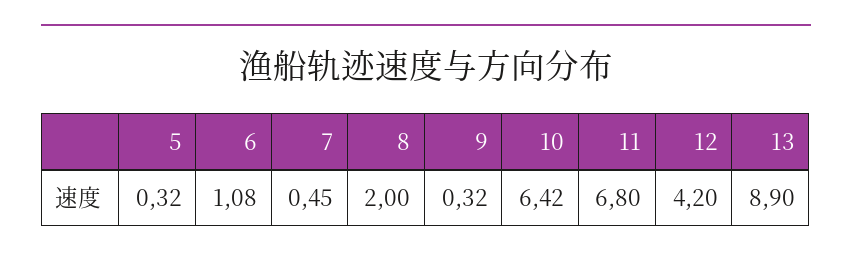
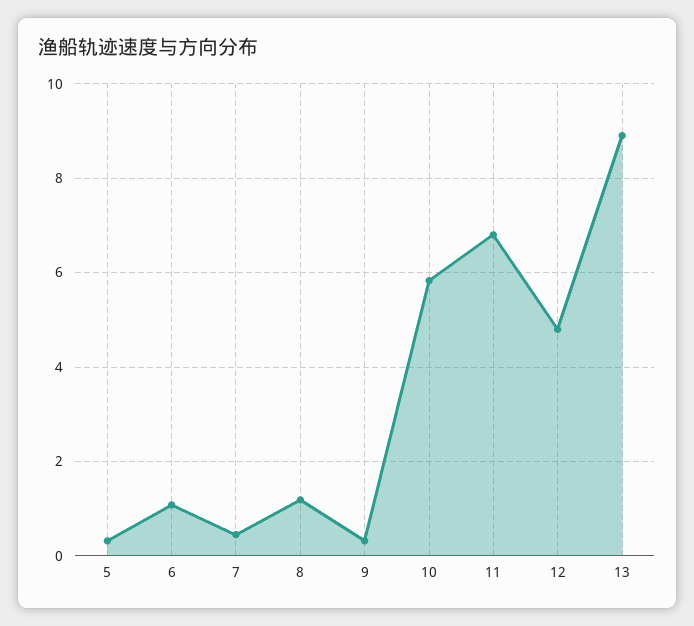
  {
    "5": 0.32,
    "6": 1.08,
    "7": 0.45,
-   "8": 2,
+   "8": 1.2,
    "9": 0.32,
-   "10": 6.42,
+   "10": 5.8,
    "11": 6.8,
-   "12": 4.2,
+   "12": 4.8,
    "13": 8.9
  }

